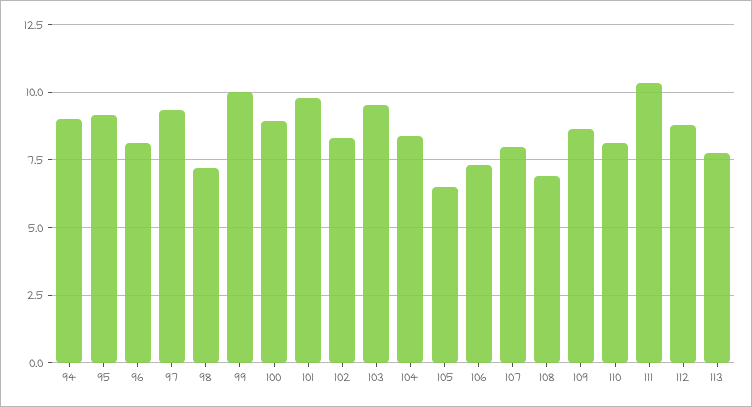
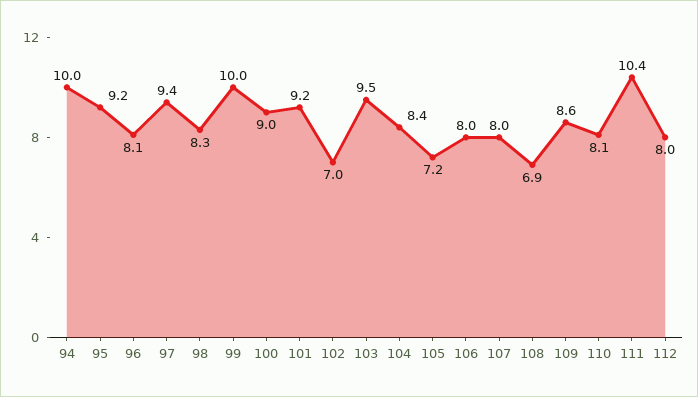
  {
-   "94": 9,
+   "94": 10,
    "95": 9.2,
    "96": 8.1,
    "97": 9.4,
-   "98": 7.25,
+   "98": 8.3,
    "99": 10,
    "100": 9,
-   "101": 9.75,
+   "101": 9.2,
-   "102": 8.25,
+   "102": 7,
    "103": 9.5,
    "104": 8.4,
-   "105": 6.5,
+   "105": 7.2,
-   "106": 7.25,
+   "106": 8,
    "107": 8,
    "108": 6.9,
    "109": 8.6,
    "110": 8.1,
    "111": 10.4,
-   "112": 8.75,
+   "112": 8
-   "113": 7.75
  }

